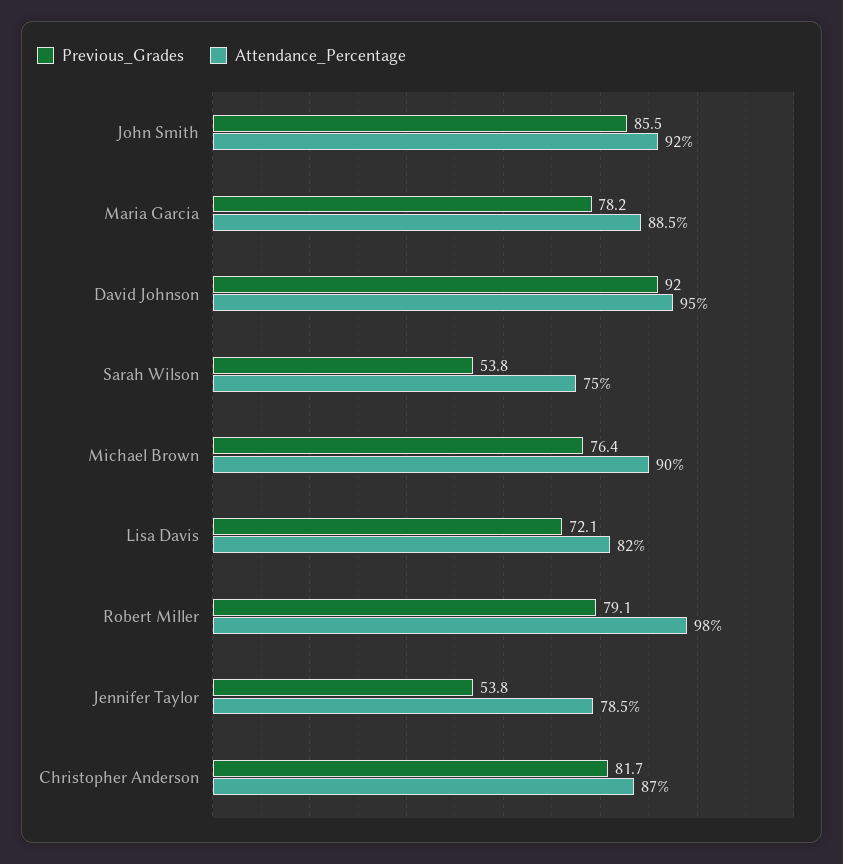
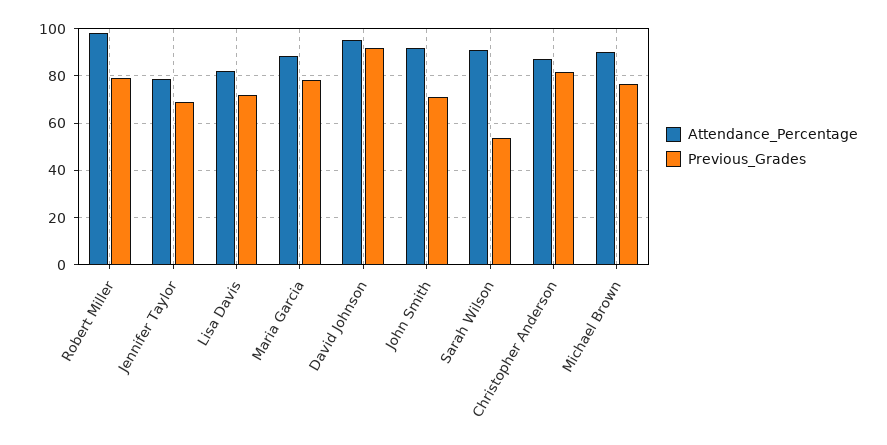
  {
    "Previous_Grades": {
-     "John Smith": 85.5,
+     "John Smith": 70,
      "Maria Garcia": 78.2,
      "David Johnson": 92,
      "Sarah Wilson": 53.8,
      "Michael Brown": 76.4,
      "Lisa Davis": 72.1,
      "Robert Miller": 79.1,
-     "Jennifer Taylor": 53.8,
+     "Jennifer Taylor": 70,
      "Christopher Anderson": 81.7
    },
    "Attendance_Percentage": {
      "John Smith": 92,
      "Maria Garcia": 88.5,
      "David Johnson": 95,
-     "Sarah Wilson": 75,
+     "Sarah Wilson": 90,
      "Michael Brown": 90,
      "Lisa Davis": 82,
      "Robert Miller": 98,
      "Jennifer Taylor": 78.5,
      "Christopher Anderson": 87
    }
  }

